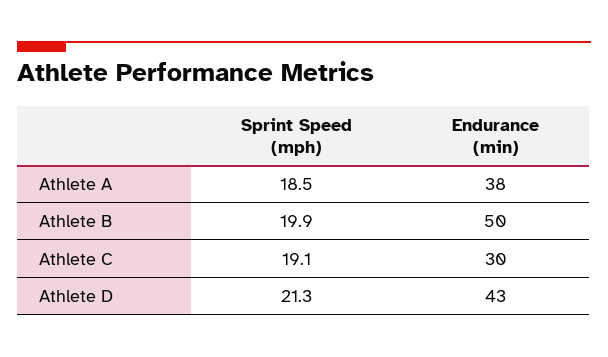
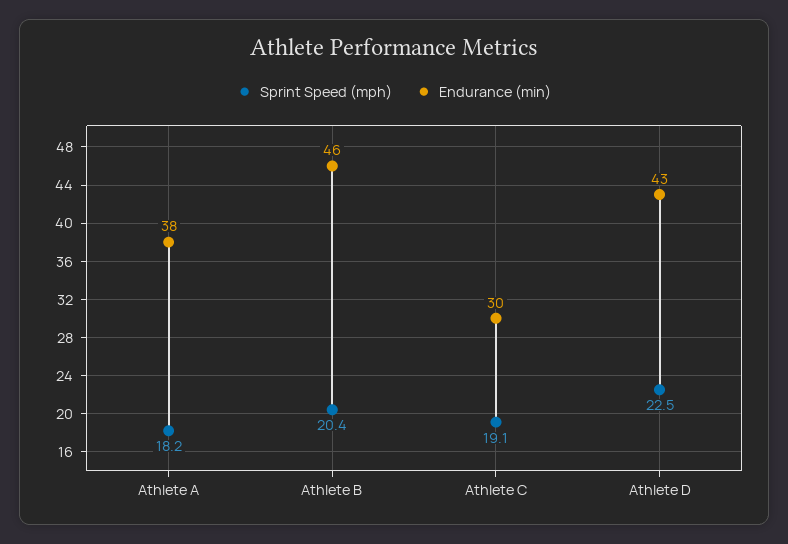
  {
    "Sprint Speed (mph)": {
-     "Athlete A": 18.5,
+     "Athlete A": 18.2,
-     "Athlete B": 19.9,
+     "Athlete B": 20.4,
      "Athlete C": 19.1,
-     "Athlete D": 21.3
+     "Athlete D": 22.5
    },
    "Endurance (min)": {
      "Athlete A": 38,
-     "Athlete B": 50,
+     "Athlete B": 46,
      "Athlete C": 30,
      "Athlete D": 43
    }
  }

